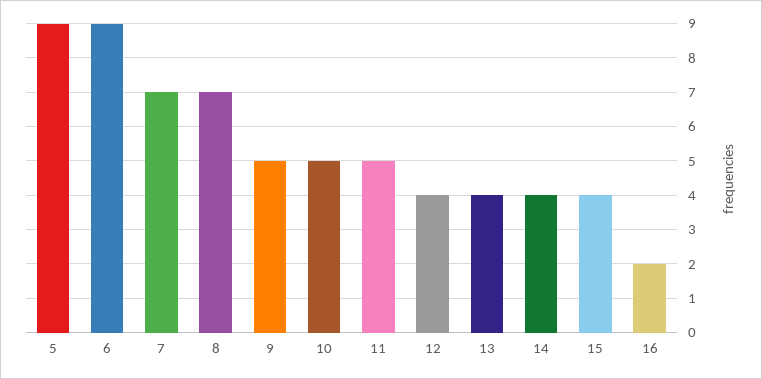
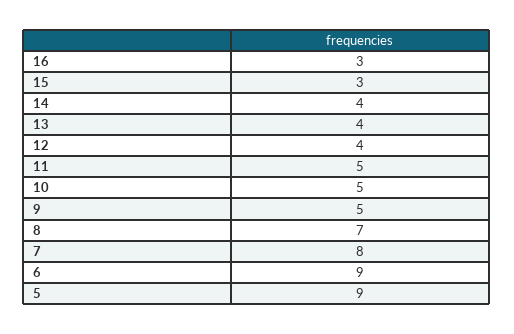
  {
    "5": 9,
    "6": 9,
-   "7": 7,
+   "7": 8,
    "8": 7,
    "9": 5,
    "10": 5,
    "11": 5,
    "12": 4,
    "13": 4,
    "14": 4,
-   "15": 4,
+   "15": 3,
-   "16": 2
+   "16": 3
  }

